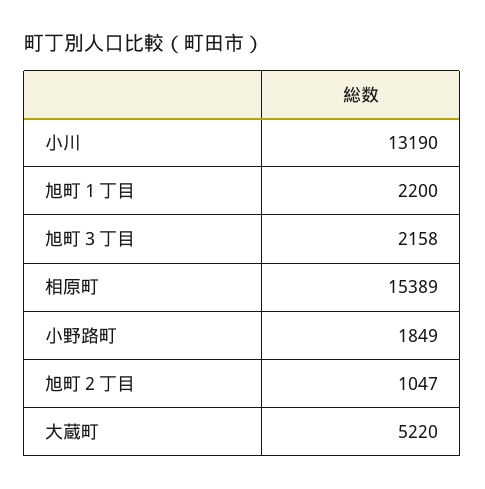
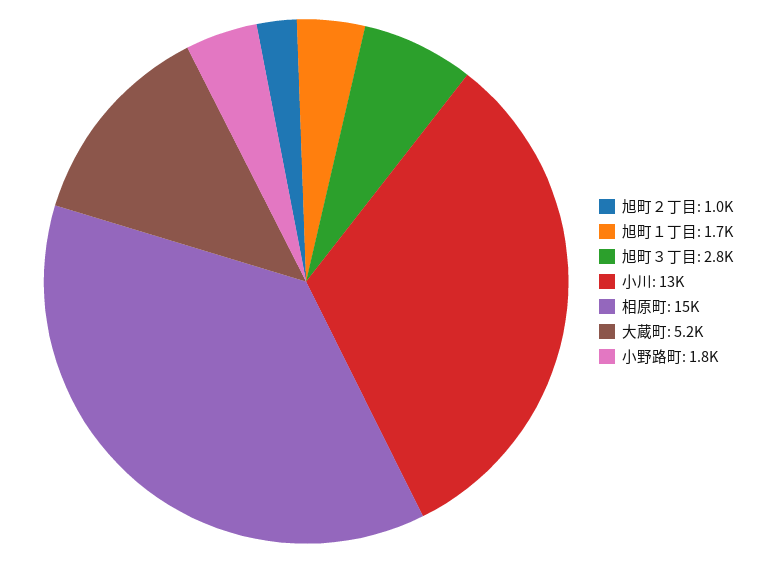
  {
    "小川": 13190,
-   "旭町１丁目": 2200,
+   "旭町１丁目": 1700,
-   "旭町３丁目": 2158,
+   "旭町３丁目": 2800,
    "相原町": 15389,
    "小野路町": 1849,
    "旭町２丁目": 1047,
    "大蔵町": 5220
  }

